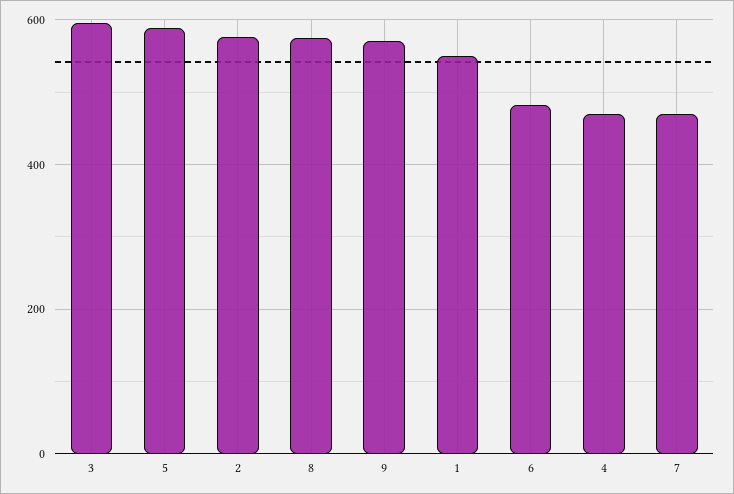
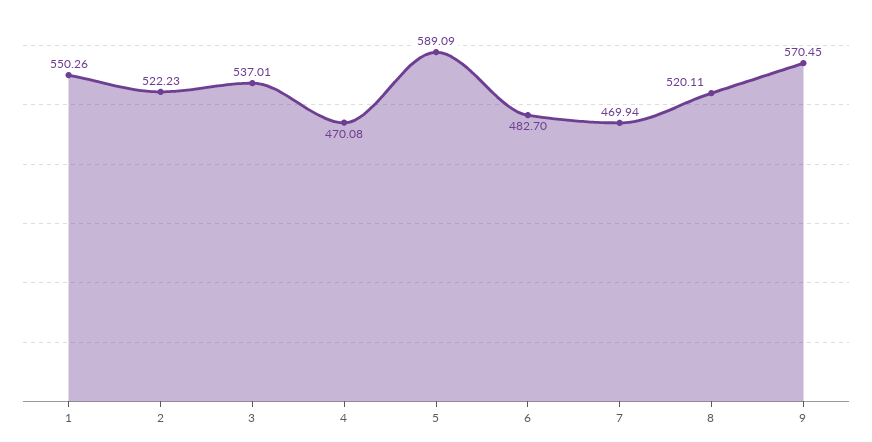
  {
-   "3": 600,
+   "3": 537.01,
    "5": 589.09,
-   "2": 580,
+   "2": 522.23,
-   "8": 580,
+   "8": 520.11,
    "9": 570.45,
    "1": 550.26,
    "6": 482.7,
    "4": 470.08,
    "7": 469.94
  }

